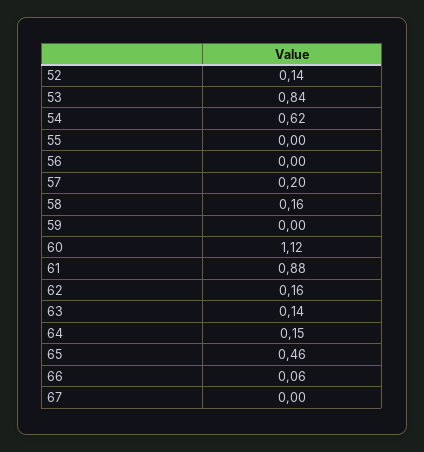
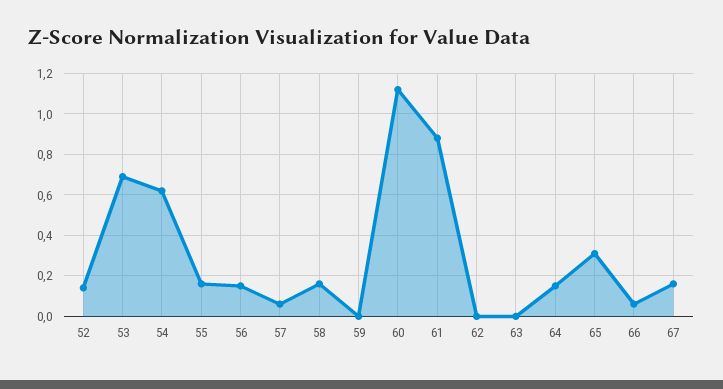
  {
    "52": 0.14,
-   "53": 0.84,
+   "53": 0.7,
    "54": 0.62,
-   "55": 0,
+   "55": 0.15,
-   "56": 0,
+   "56": 0.15,
-   "57": 0.2,
+   "57": 0.05,
    "58": 0.16,
    "59": 0,
    "60": 1.12,
    "61": 0.88,
-   "62": 0.16,
+   "62": 0,
-   "63": 0.14,
+   "63": 0,
    "64": 0.15,
-   "65": 0.46,
+   "65": 0.3,
    "66": 0.06,
-   "67": 0
+   "67": 0.15
  }

